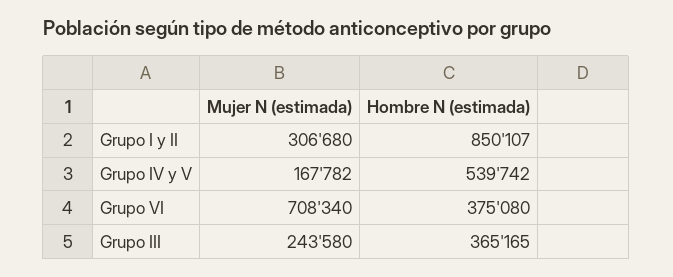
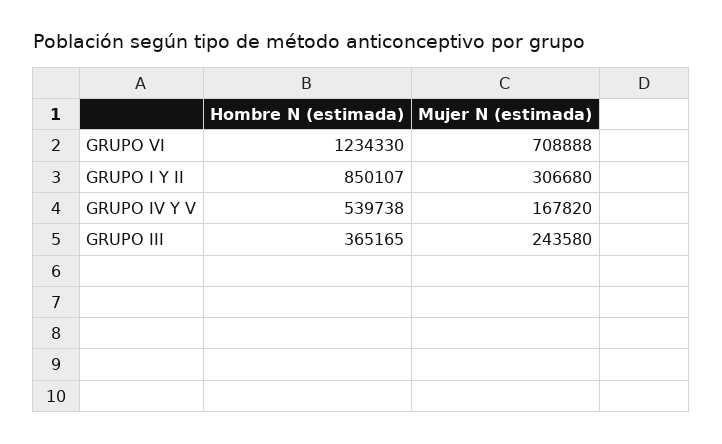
  {
    "Mujer N (estimada)": {
      "Grupo I y II": 306680,
-     "Grupo IV y V": 167782,
+     "Grupo IV y V": 167820,
-     "Grupo VI": 708340,
+     "Grupo VI": 708888,
      "Grupo III": 243580
    },
    "Hombre N (estimada)": {
      "Grupo I y II": 850107,
-     "Grupo IV y V": 539742,
+     "Grupo IV y V": 539738,
-     "Grupo VI": 375080,
+     "Grupo VI": 1234330,
      "Grupo III": 365165
    }
  }

